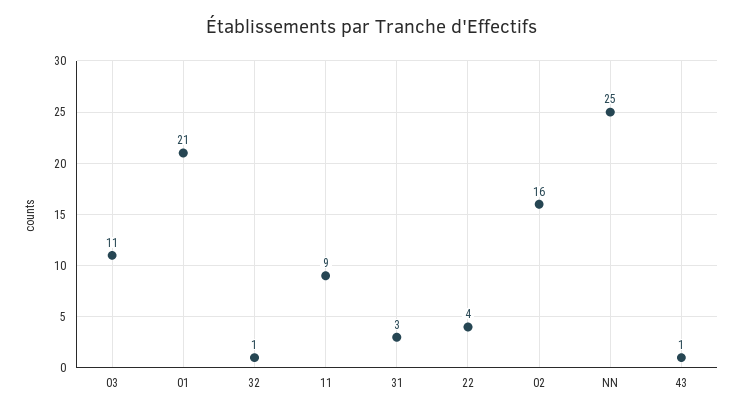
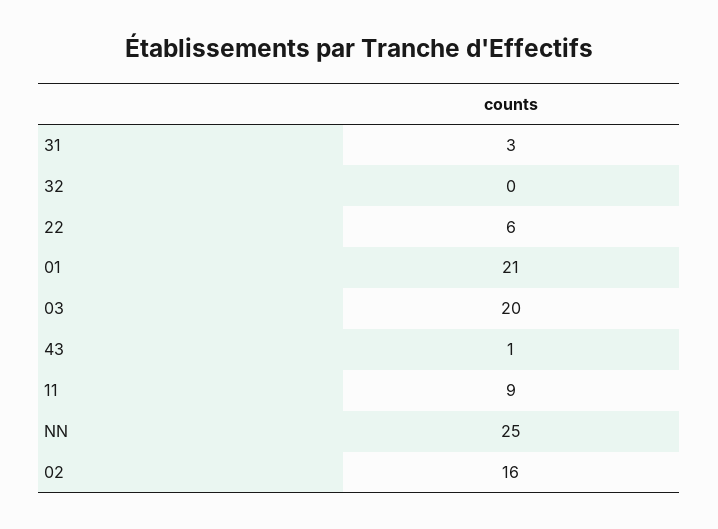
  {
-   "03": 11,
+   "03": 20,
    "01": 21,
-   "32": 1,
+   "32": 0,
    "11": 9,
    "31": 3,
-   "22": 4,
+   "22": 6,
    "02": 16,
    "NN": 25,
    "43": 1
  }

